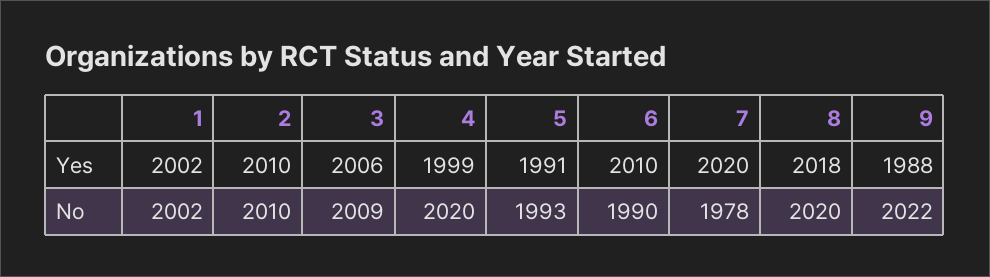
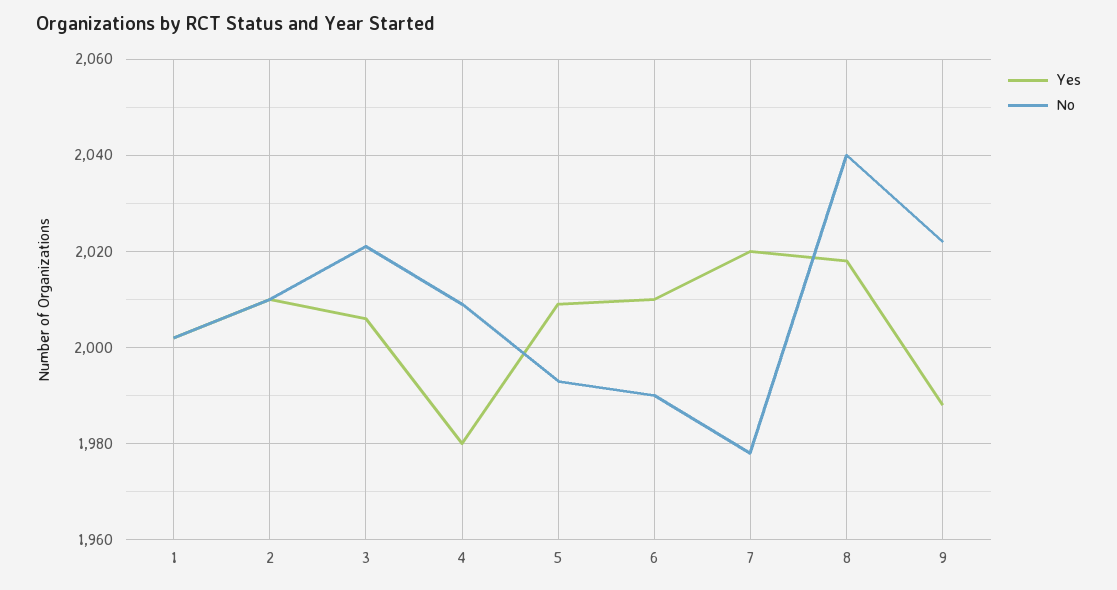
  {
    "Yes": {
      "1": 2002,
      "2": 2010,
      "3": 2006,
-     "4": 1999,
+     "4": 1980,
-     "5": 1991,
+     "5": 2010,
      "6": 2010,
      "7": 2020,
      "8": 2018,
      "9": 1988
    },
    "No": {
      "1": 2002,
      "2": 2010,
-     "3": 2009,
+     "3": 2020,
-     "4": 2020,
+     "4": 2010,
      "5": 1993,
      "6": 1990,
      "7": 1978,
-     "8": 2020,
+     "8": 2040,
      "9": 2022
    }
  }

